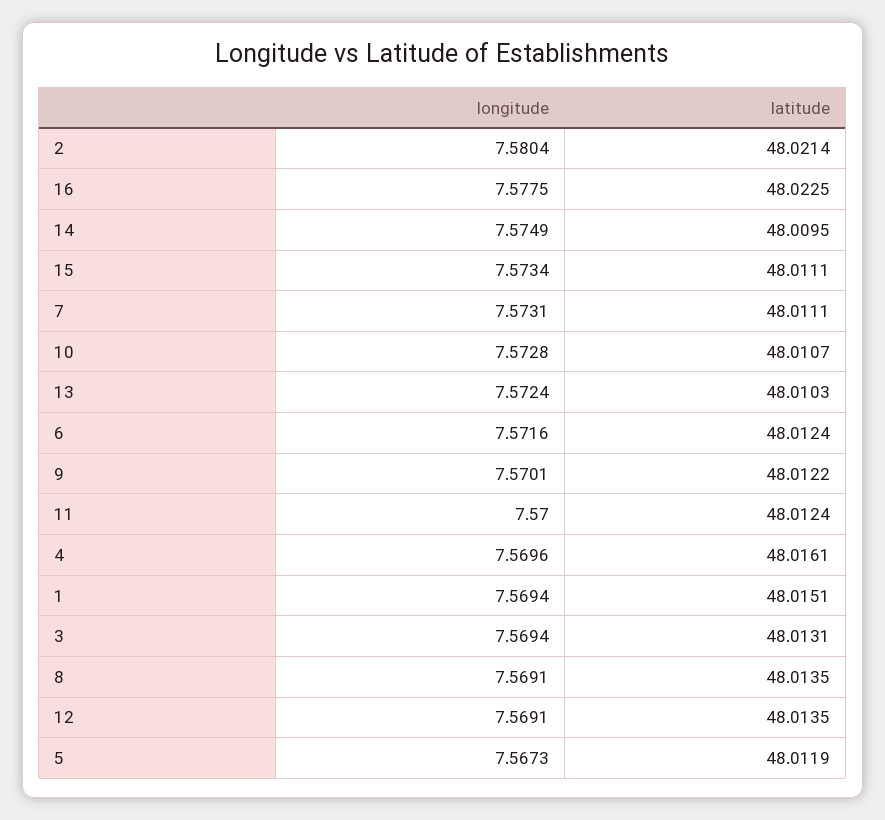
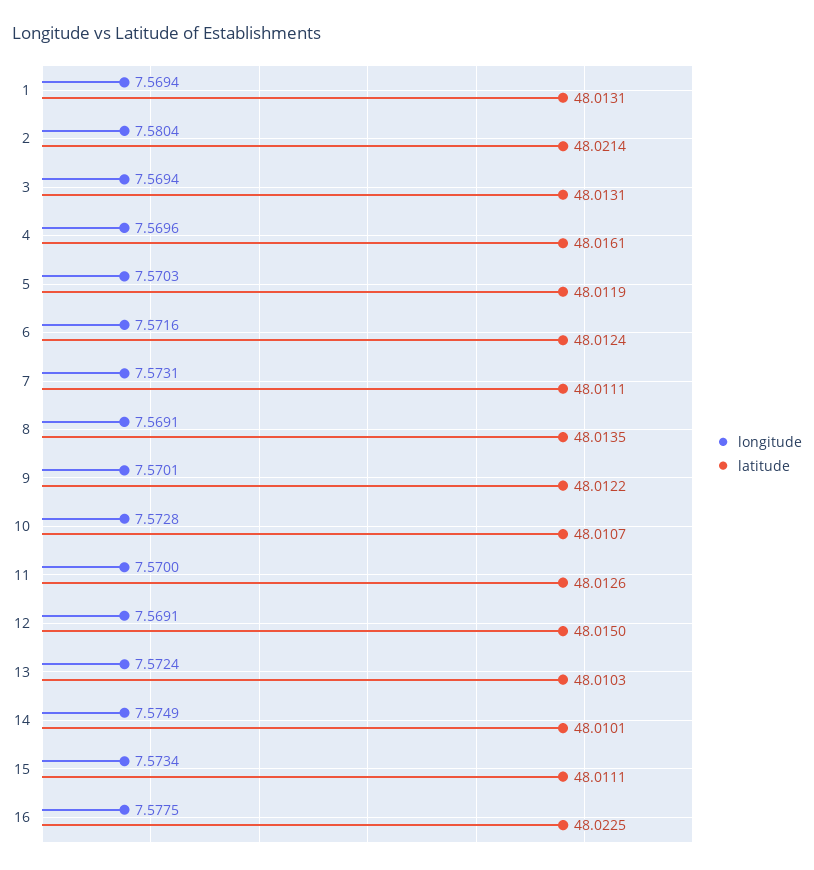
  {
    "longitude": {
      "2": 7.5804,
      "16": 7.5775,
      "14": 7.5749,
      "15": 7.5734,
      "7": 7.5731,
      "10": 7.5728,
      "13": 7.5724,
      "6": 7.5716,
      "9": 7.5701,
      "11": 7.57,
      "4": 7.5696,
      "1": 7.5694,
      "3": 7.5694,
      "8": 7.5691,
      "12": 7.5691,
-     "5": 7.5673
+     "5": 7.5703
    },
    "latitude": {
      "2": 48.0214,
      "16": 48.0225,
-     "14": 48.0095,
+     "14": 48.0101,
      "15": 48.0111,
      "7": 48.0111,
      "10": 48.0107,
      "13": 48.0103,
      "6": 48.0124,
      "9": 48.0122,
-     "11": 48.0124,
+     "11": 48.0126,
      "4": 48.0161,
-     "1": 48.0151,
+     "1": 48.0131,
      "3": 48.0131,
      "8": 48.0135,
-     "12": 48.0135,
+     "12": 48.015,
      "5": 48.0119
    }
  }

